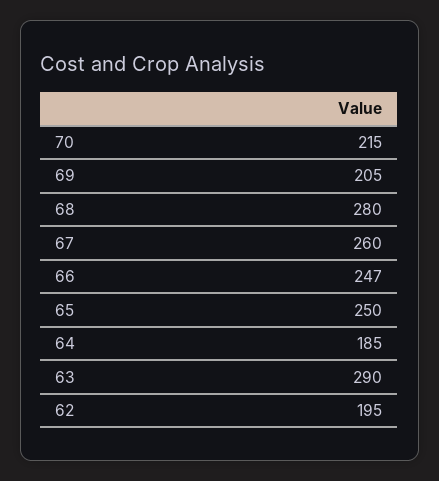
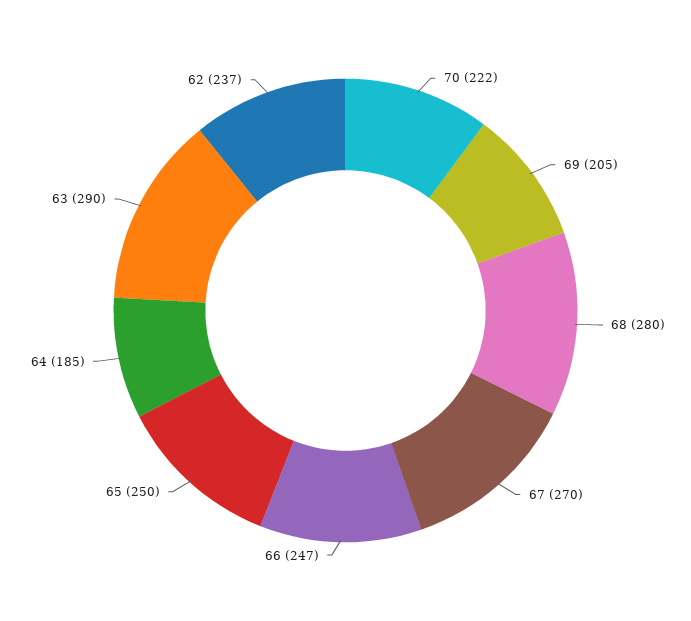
  {
-   "70": 215,
+   "70": 222,
    "69": 205,
    "68": 280,
-   "67": 260,
+   "67": 270,
    "66": 247,
    "65": 250,
    "64": 185,
    "63": 290,
-   "62": 195
+   "62": 237
  }

